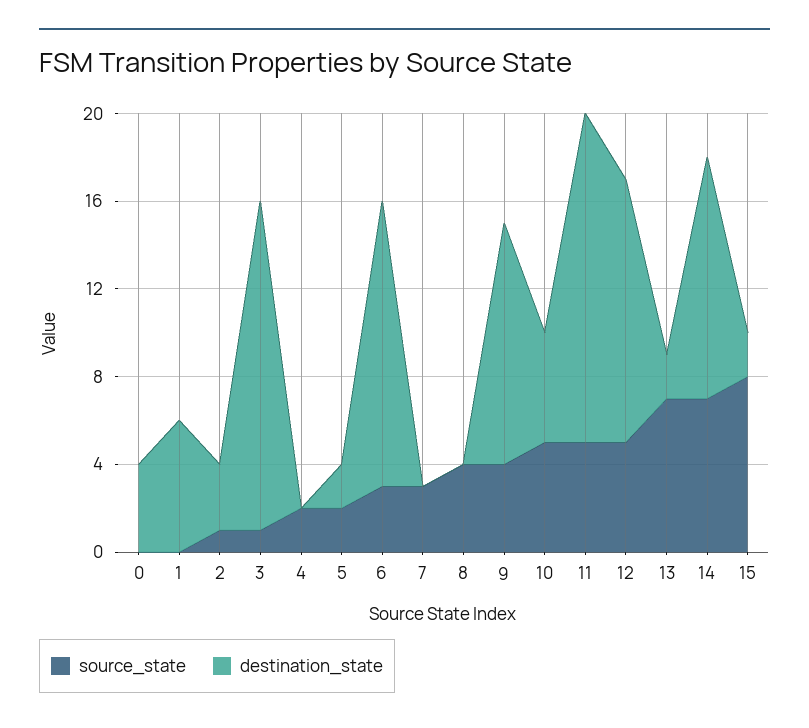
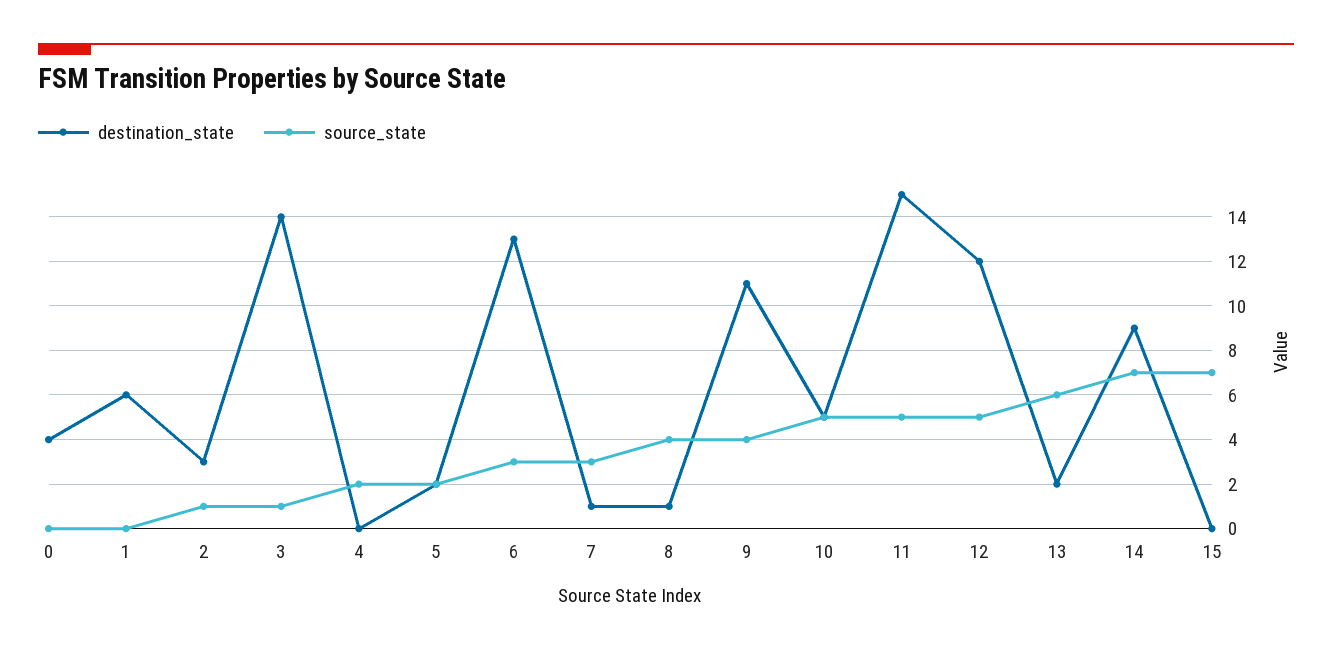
  {
    "source_state": {
      "0": 0,
      "1": 0,
      "2": 1,
      "3": 1,
      "4": 2,
      "5": 2,
      "6": 3,
      "7": 3,
      "8": 4,
      "9": 4,
      "10": 5,
      "11": 5,
      "12": 5,
-     "13": 7,
+     "13": 6,
      "14": 7,
-     "15": 8
+     "15": 7
    },
    "destination_state": {
      "0": 4,
      "1": 6,
      "2": 3,
-     "3": 15,
+     "3": 14,
      "4": 0,
      "5": 2,
      "6": 13,
-     "7": 0,
+     "7": 1,
-     "8": 0,
+     "8": 1,
      "9": 11,
      "10": 5,
      "11": 15,
      "12": 12,
      "13": 2,
-     "14": 11,
+     "14": 9,
-     "15": 2
+     "15": 0
    }
  }

